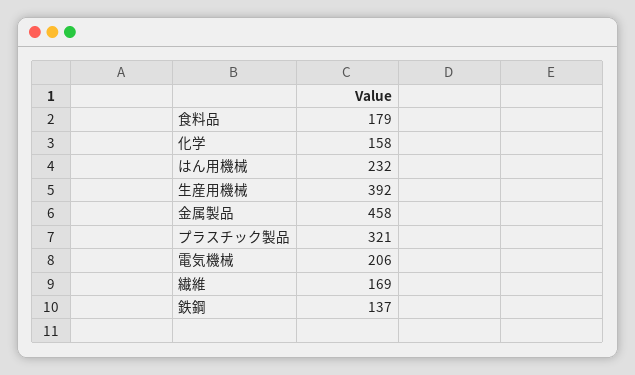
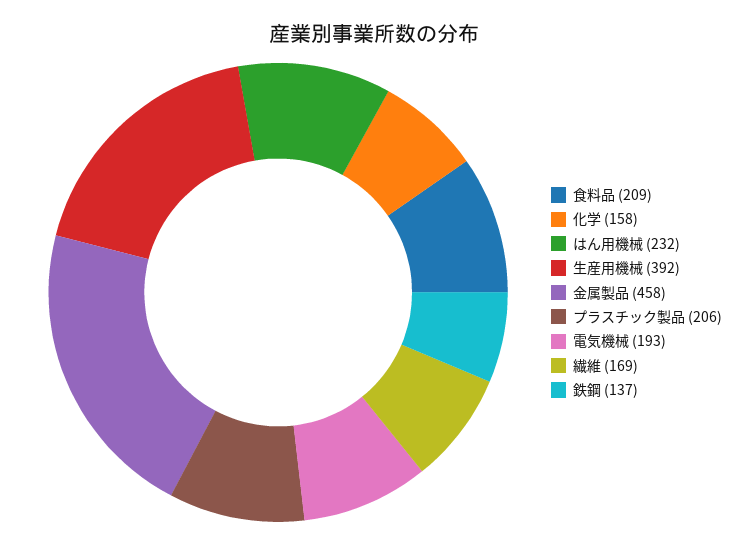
  {
-   "食料品": 179,
+   "食料品": 209,
    "化学": 158,
    "はん用機械": 232,
    "生産用機械": 392,
    "金属製品": 458,
-   "プラスチック製品": 321,
+   "プラスチック製品": 206,
-   "電気機械": 206,
+   "電気機械": 193,
    "繊維": 169,
    "鉄鋼": 137
  }

